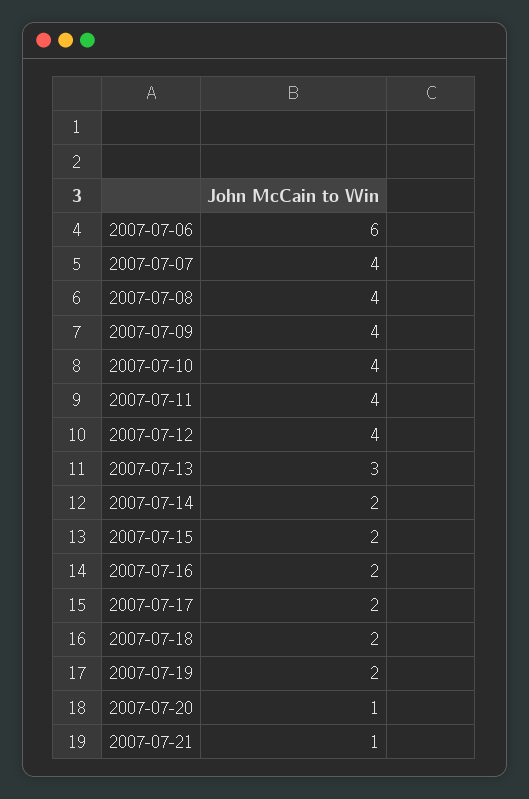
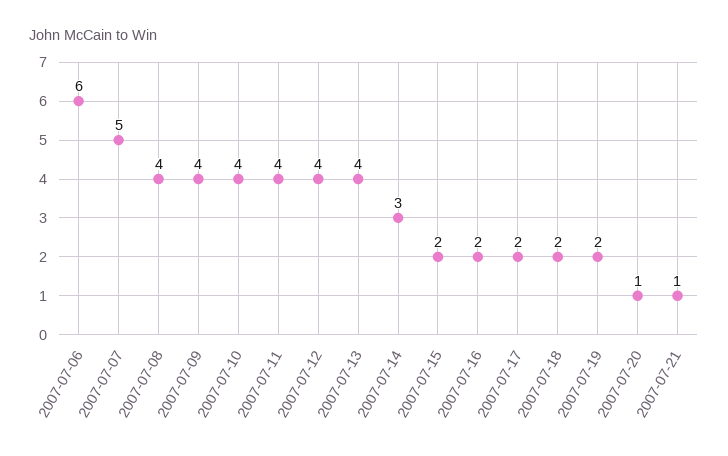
  {
    "2007-07-06": 6,
-   "2007-07-07": 4,
+   "2007-07-07": 5,
    "2007-07-08": 4,
    "2007-07-09": 4,
    "2007-07-10": 4,
    "2007-07-11": 4,
    "2007-07-12": 4,
-   "2007-07-13": 3,
+   "2007-07-13": 4,
-   "2007-07-14": 2,
+   "2007-07-14": 3,
    "2007-07-15": 2,
    "2007-07-16": 2,
    "2007-07-17": 2,
    "2007-07-18": 2,
    "2007-07-19": 2,
    "2007-07-20": 1,
    "2007-07-21": 1
  }

